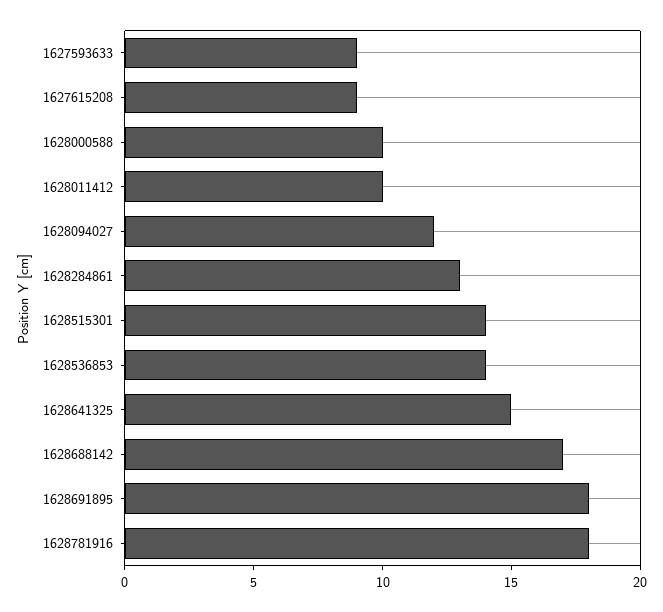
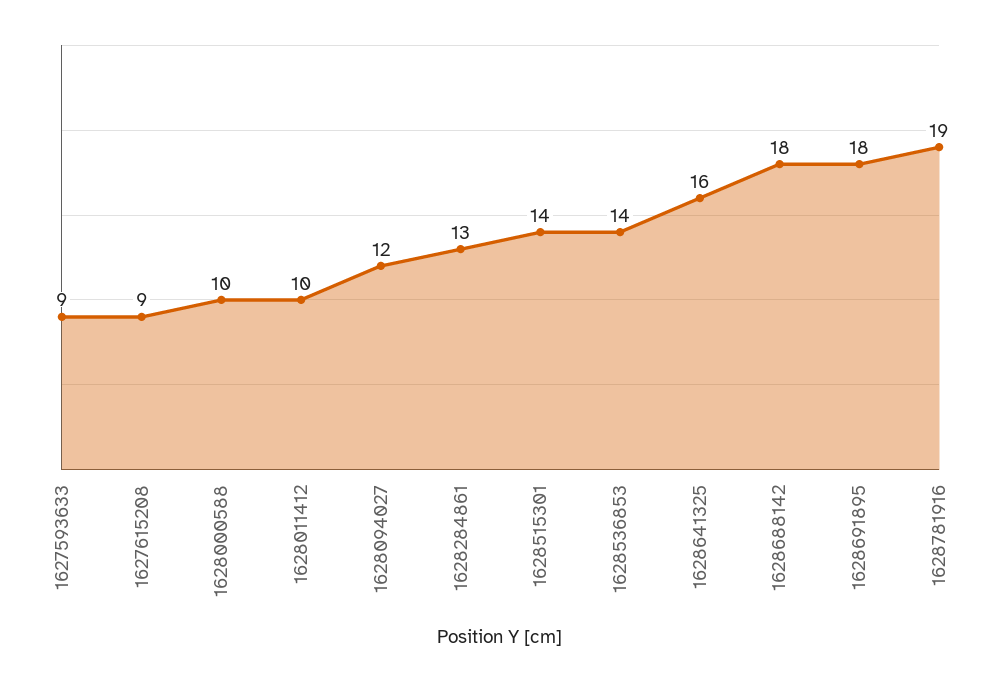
  {
    "1627593633": 9,
    "1627615208": 9,
    "1628000588": 10,
    "1628011412": 10,
    "1628094027": 12,
    "1628284861": 13,
    "1628515301": 14,
    "1628536853": 14,
-   "1628641325": 15,
+   "1628641325": 16,
-   "1628688142": 17,
+   "1628688142": 18,
    "1628691895": 18,
-   "1628781916": 18
+   "1628781916": 19
  }

